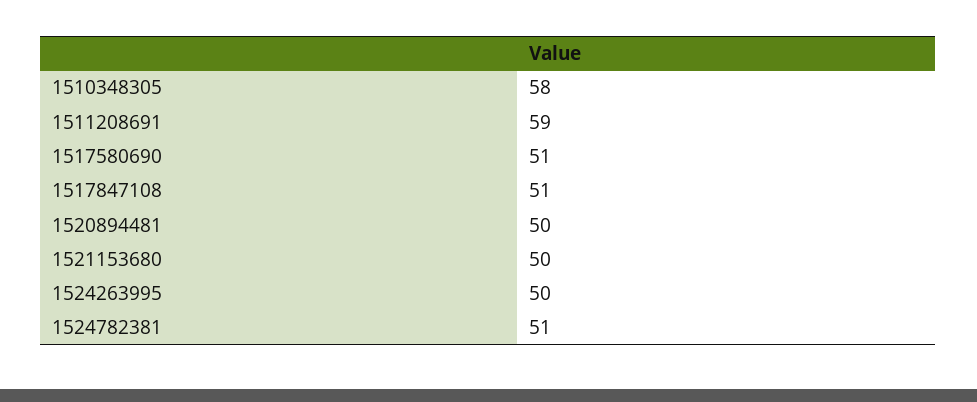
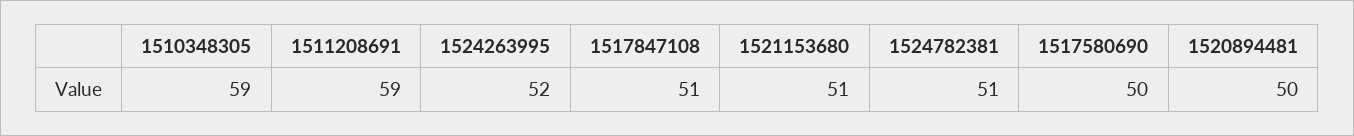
  {
-   "1510348305": 58,
+   "1510348305": 59,
    "1511208691": 59,
-   "1517580690": 51,
+   "1517580690": 50,
    "1517847108": 51,
    "1520894481": 50,
-   "1521153680": 50,
+   "1521153680": 51,
-   "1524263995": 50,
+   "1524263995": 52,
    "1524782381": 51
  }

